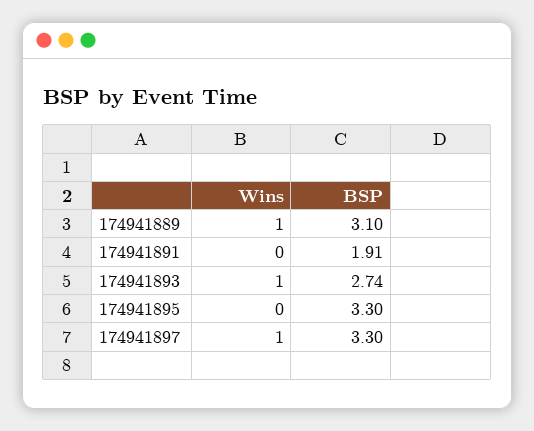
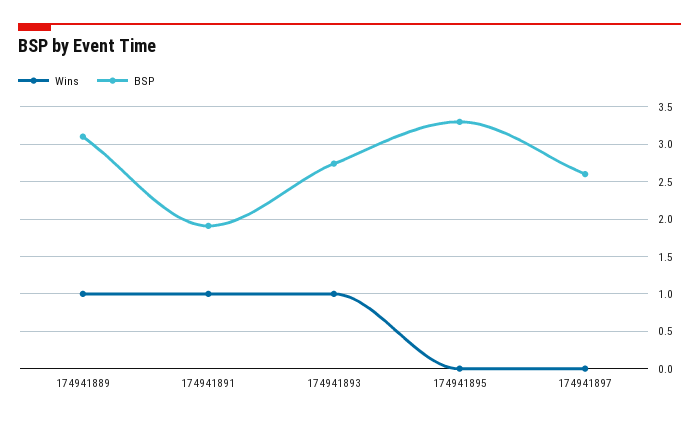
  {
    "Wins": {
      "174941889": 1,
-     "174941891": 0,
+     "174941891": 1,
      "174941893": 1,
      "174941895": 0,
-     "174941897": 1
+     "174941897": 0
    },
    "BSP": {
      "174941889": 3.1,
      "174941891": 1.91,
      "174941893": 2.74,
      "174941895": 3.3,
-     "174941897": 3.3
+     "174941897": 2.6
    }
  }

